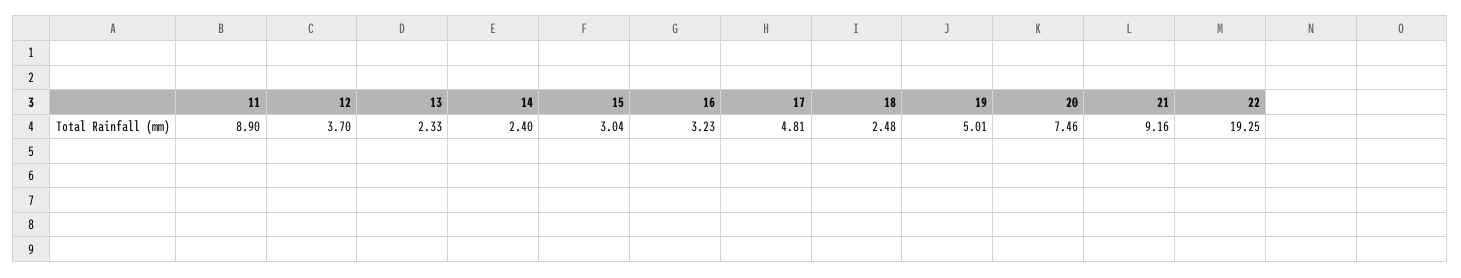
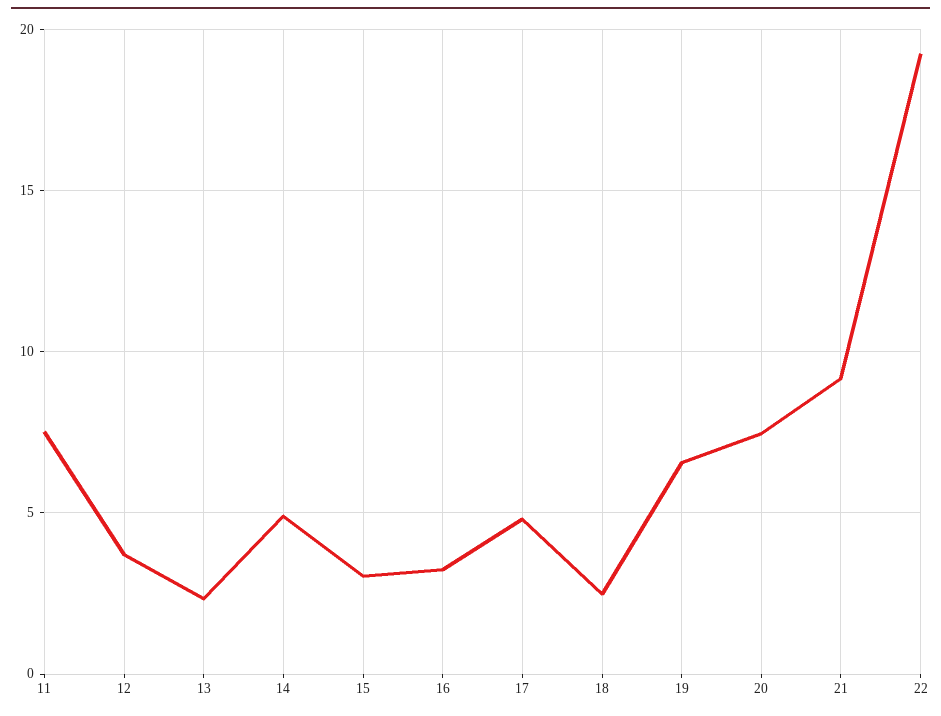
  {
-   "11": 8.9,
+   "11": 7.5,
    "12": 3.7,
    "13": 2.33,
-   "14": 2.4,
+   "14": 5,
    "15": 3.04,
    "16": 3.23,
    "17": 4.81,
    "18": 2.48,
-   "19": 5.01,
+   "19": 6.5,
    "20": 7.46,
    "21": 9.16,
    "22": 19.25
  }

